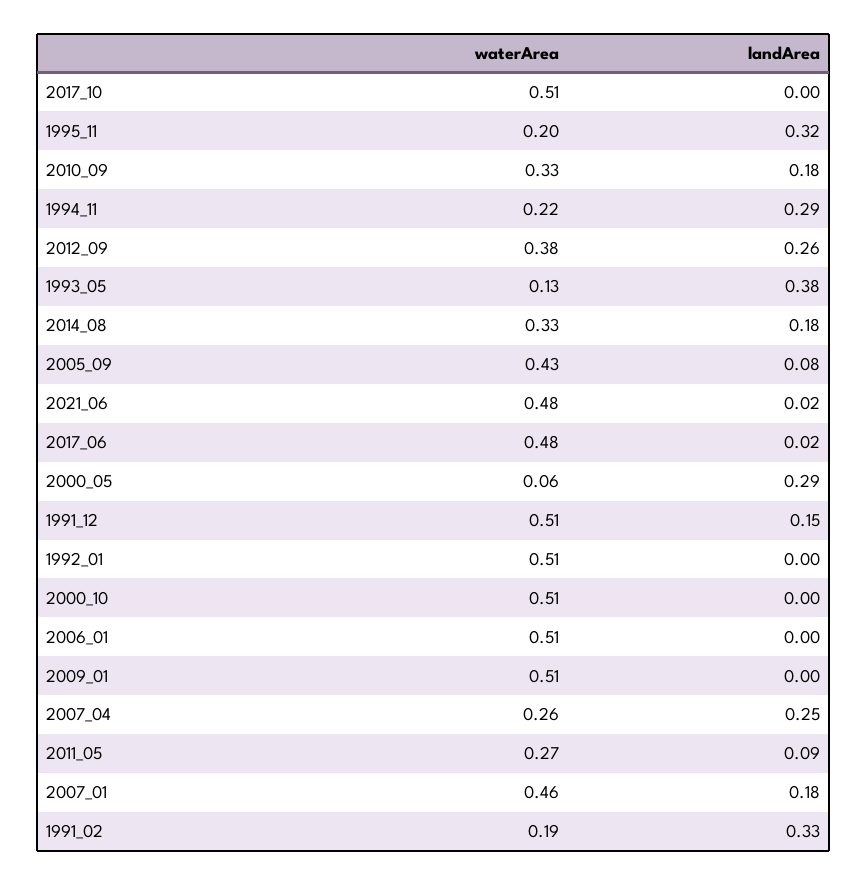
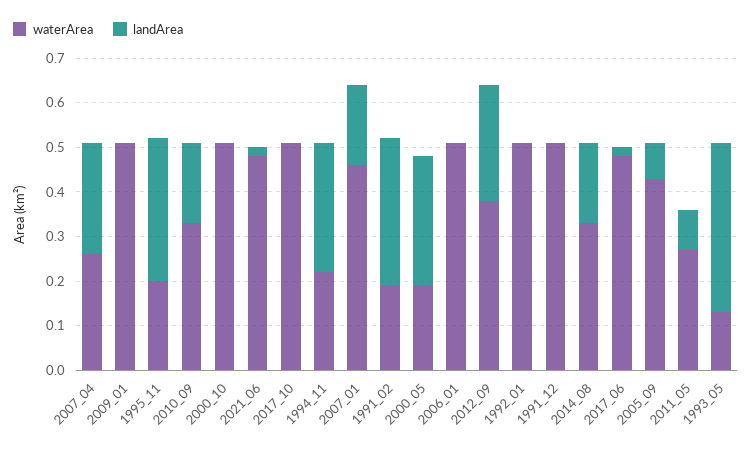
  {
    "waterArea": {
      "2017_10": 0.51,
      "1995_11": 0.2,
      "2010_09": 0.33,
      "1994_11": 0.22,
      "2012_09": 0.38,
      "1993_05": 0.13,
      "2014_08": 0.33,
      "2005_09": 0.43,
      "2021_06": 0.48,
      "2017_06": 0.48,
-     "2000_05": 0.06,
+     "2000_05": 0.2,
      "1991_12": 0.51,
      "1992_01": 0.51,
      "2000_10": 0.51,
      "2006_01": 0.51,
      "2009_01": 0.51,
      "2007_04": 0.26,
      "2011_05": 0.27,
      "2007_01": 0.46,
      "1991_02": 0.19
    },
    "landArea": {
      "2017_10": 0,
      "1995_11": 0.32,
      "2010_09": 0.18,
      "1994_11": 0.29,
      "2012_09": 0.26,
      "1993_05": 0.38,
      "2014_08": 0.18,
      "2005_09": 0.08,
      "2021_06": 0.02,
      "2017_06": 0.02,
      "2000_05": 0.29,
-     "1991_12": 0.15,
+     "1991_12": 0,
      "1992_01": 0,
      "2000_10": 0,
      "2006_01": 0,
      "2009_01": 0,
      "2007_04": 0.25,
      "2011_05": 0.09,
      "2007_01": 0.18,
      "1991_02": 0.33
    }
  }

